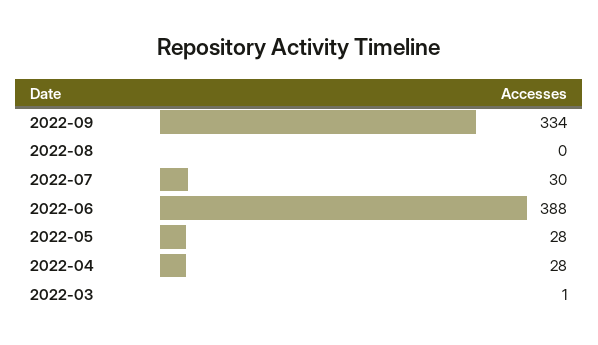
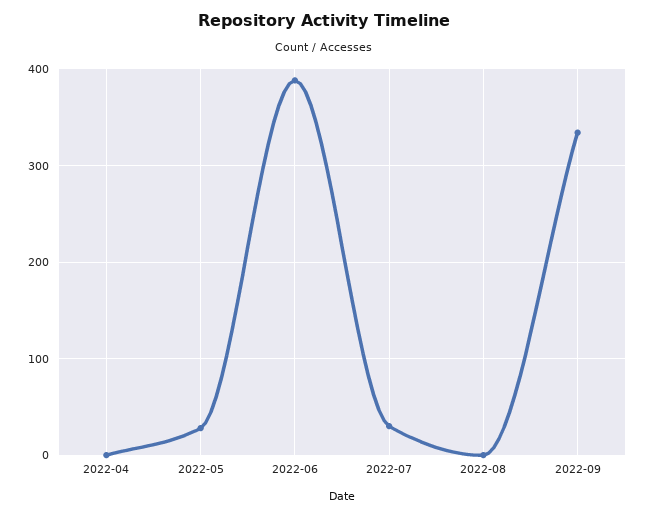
  {
    "2022-09": 334,
    "2022-08": 0,
    "2022-07": 30,
    "2022-06": 388,
    "2022-05": 28,
-   "2022-04": 28,
+   "2022-04": 0
-   "2022-03": 1
  }

